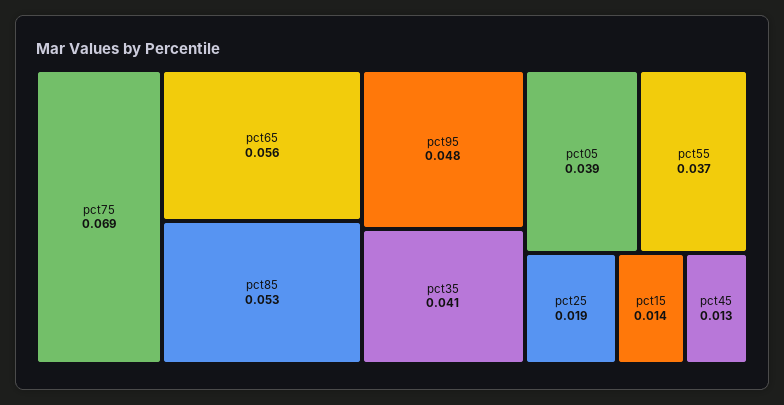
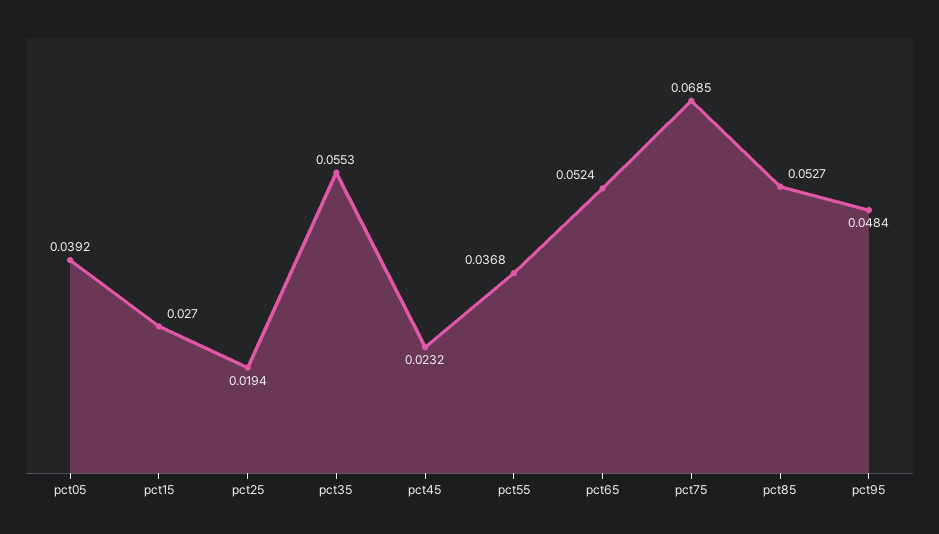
  {
    "pct75": 0.0685,
-   "pct65": 0.056,
+   "pct65": 0.0524,
    "pct85": 0.0527,
    "pct95": 0.0484,
-   "pct35": 0.041,
+   "pct35": 0.0553,
    "pct05": 0.0392,
    "pct55": 0.0368,
    "pct25": 0.0194,
-   "pct15": 0.014,
+   "pct15": 0.027,
-   "pct45": 0.013
+   "pct45": 0.0232
  }

